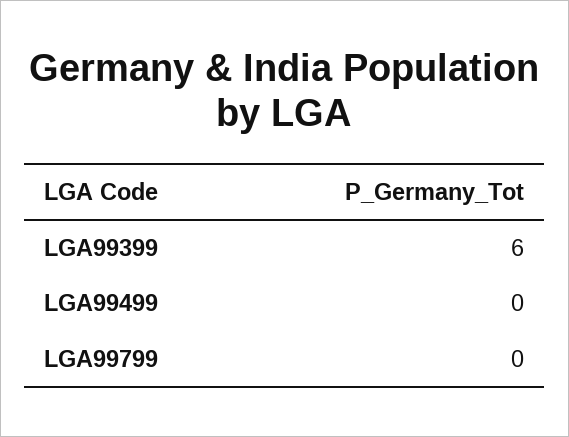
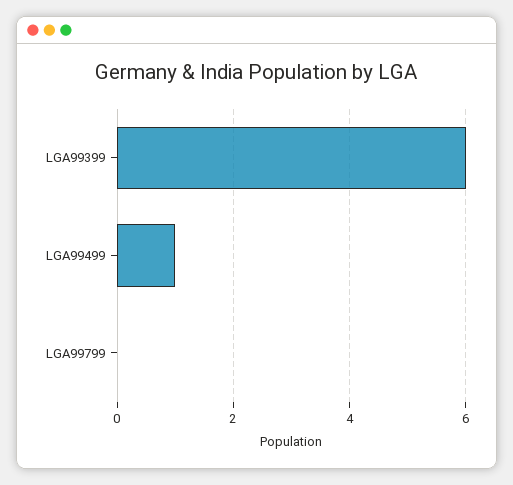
  {
    "LGA99399": 6,
-   "LGA99499": 0,
+   "LGA99499": 1,
    "LGA99799": 0
  }

